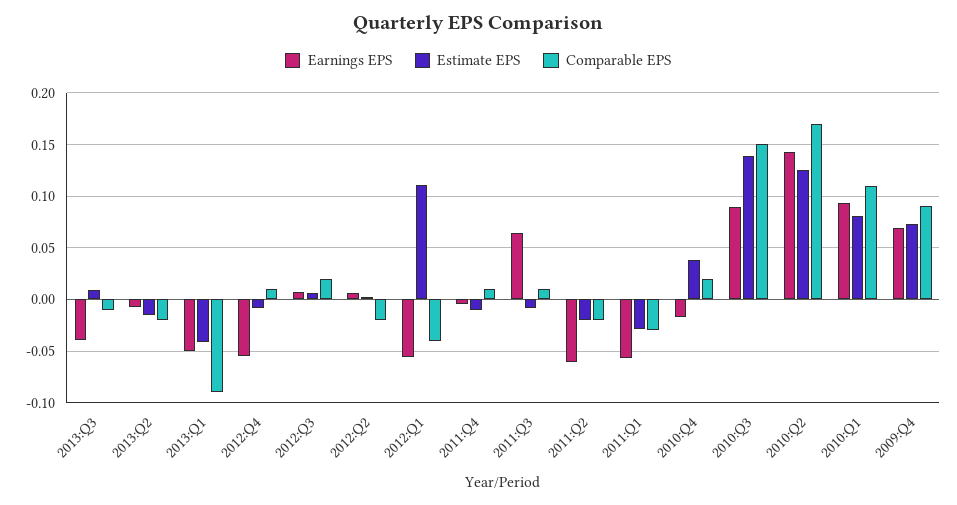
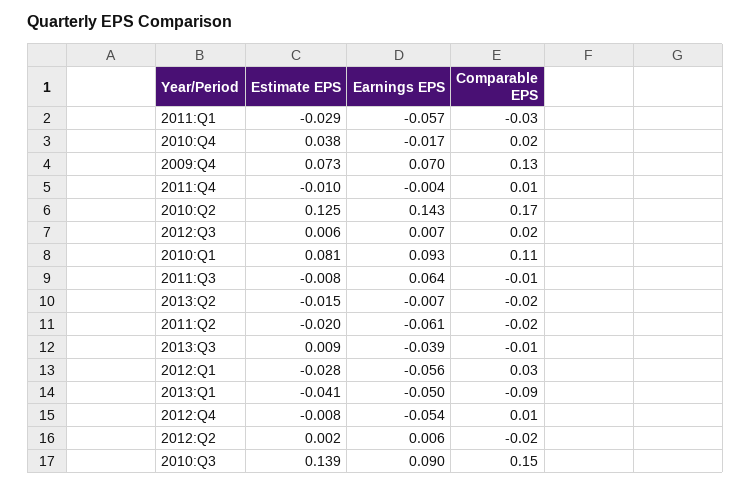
  {
    "Earnings EPS": {
      "2013:Q3": -0.039,
      "2013:Q2": -0.007,
      "2013:Q1": -0.05,
      "2012:Q4": -0.054,
      "2012:Q3": 0.007,
      "2012:Q2": 0.006,
      "2012:Q1": -0.056,
      "2011:Q4": -0.004,
      "2011:Q3": 0.064,
      "2011:Q2": -0.061,
      "2011:Q1": -0.057,
      "2010:Q4": -0.017,
      "2010:Q3": 0.09,
      "2010:Q2": 0.143,
      "2010:Q1": 0.093,
      "2009:Q4": 0.07
    },
    "Estimate EPS": {
      "2013:Q3": 0.009,
      "2013:Q2": -0.015,
      "2013:Q1": -0.041,
      "2012:Q4": -0.008,
      "2012:Q3": 0.006,
      "2012:Q2": 0.002,
-     "2012:Q1": 0.11,
+     "2012:Q1": -0.028,
      "2011:Q4": -0.01,
      "2011:Q3": -0.008,
      "2011:Q2": -0.02,
      "2011:Q1": -0.029,
      "2010:Q4": 0.038,
      "2010:Q3": 0.139,
      "2010:Q2": 0.125,
      "2010:Q1": 0.081,
      "2009:Q4": 0.073
    },
    "Comparable EPS": {
      "2013:Q3": -0.01,
      "2013:Q2": -0.02,
      "2013:Q1": -0.09,
      "2012:Q4": 0.01,
      "2012:Q3": 0.02,
      "2012:Q2": -0.02,
-     "2012:Q1": -0.04,
+     "2012:Q1": 0.03,
      "2011:Q4": 0.01,
-     "2011:Q3": 0.01,
+     "2011:Q3": -0.01,
      "2011:Q2": -0.02,
      "2011:Q1": -0.03,
      "2010:Q4": 0.02,
      "2010:Q3": 0.15,
      "2010:Q2": 0.17,
      "2010:Q1": 0.11,
-     "2009:Q4": 0.09
+     "2009:Q4": 0.13
    }
  }

